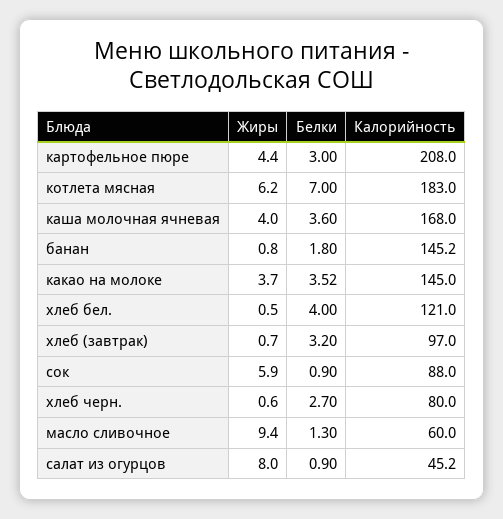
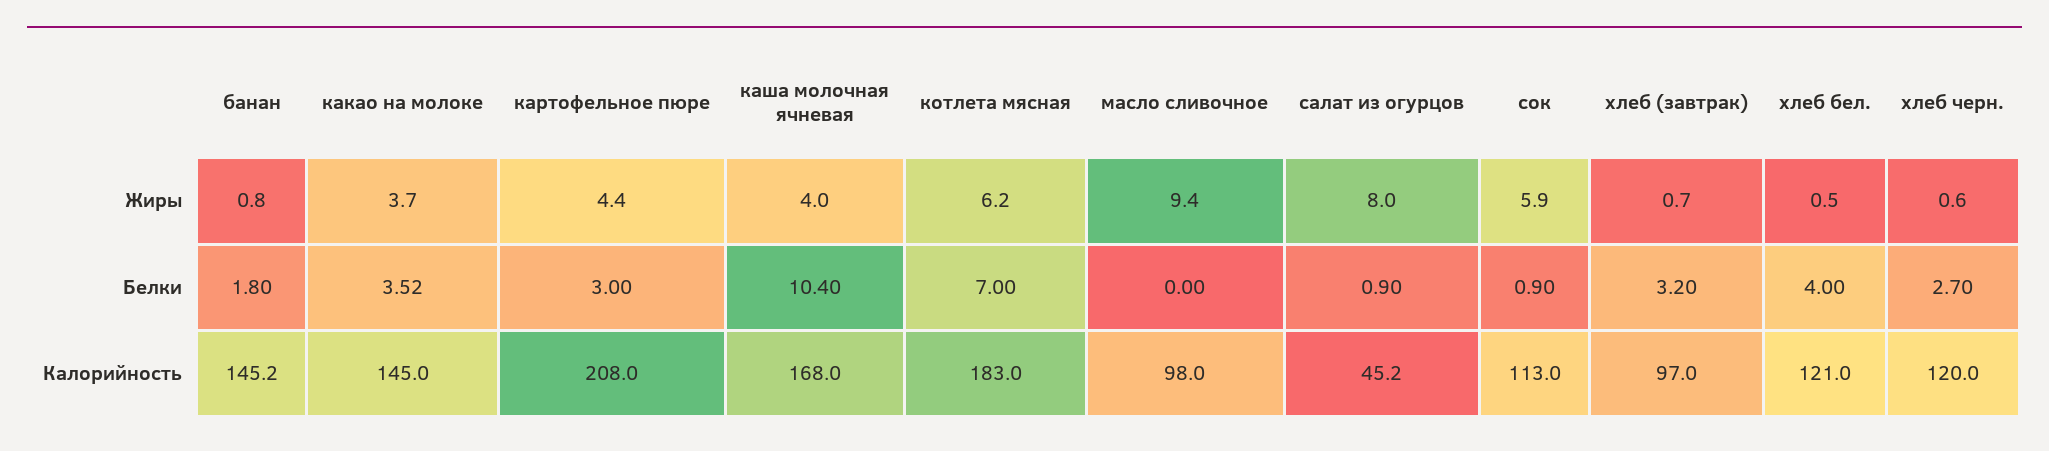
  {
    "Жиры": {
      "картофельное пюре": 4.4,
      "котлета мясная": 6.2,
      "каша молочная ячневая": 4,
      "банан": 0.8,
      "какао на молоке": 3.7,
      "хлеб бел.": 0.5,
      "хлеб (завтрак)": 0.7,
      "сок": 5.9,
      "хлеб черн.": 0.6,
      "масло сливочное": 9.4,
      "салат из огурцов": 8
    },
    "Белки": {
      "картофельное пюре": 3,
      "котлета мясная": 7,
-     "каша молочная ячневая": 3.6,
+     "каша молочная ячневая": 10.4,
      "банан": 1.8,
      "какао на молоке": 3.52,
      "хлеб бел.": 4,
      "хлеб (завтрак)": 3.2,
      "сок": 0.9,
      "хлеб черн.": 2.7,
-     "масло сливочное": 1.3,
+     "масло сливочное": 0,
      "салат из огурцов": 0.9
    },
    "Калорийность": {
      "картофельное пюре": 208,
      "котлета мясная": 183,
      "каша молочная ячневая": 168,
      "банан": 145.2,
      "какао на молоке": 145,
      "хлеб бел.": 121,
      "хлеб (завтрак)": 97,
-     "сок": 88,
+     "сок": 113,
-     "хлеб черн.": 80,
+     "хлеб черн.": 120,
-     "масло сливочное": 60,
+     "масло сливочное": 98,
      "салат из огурцов": 45.2
    }
  }

